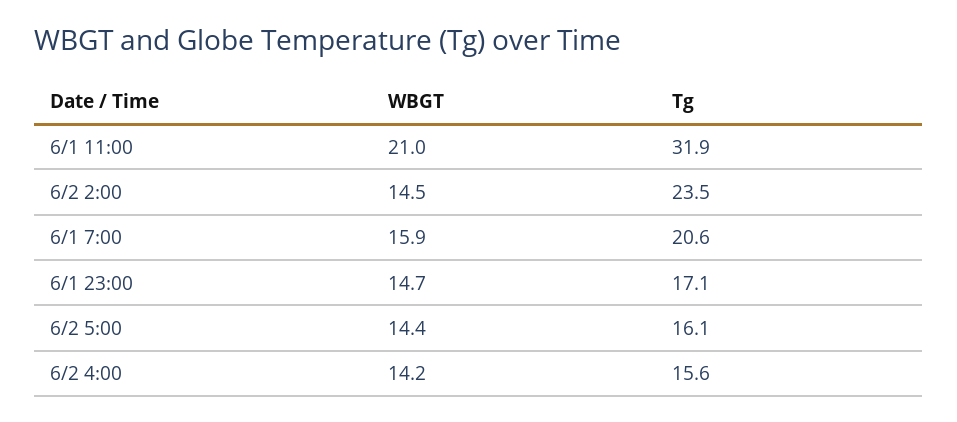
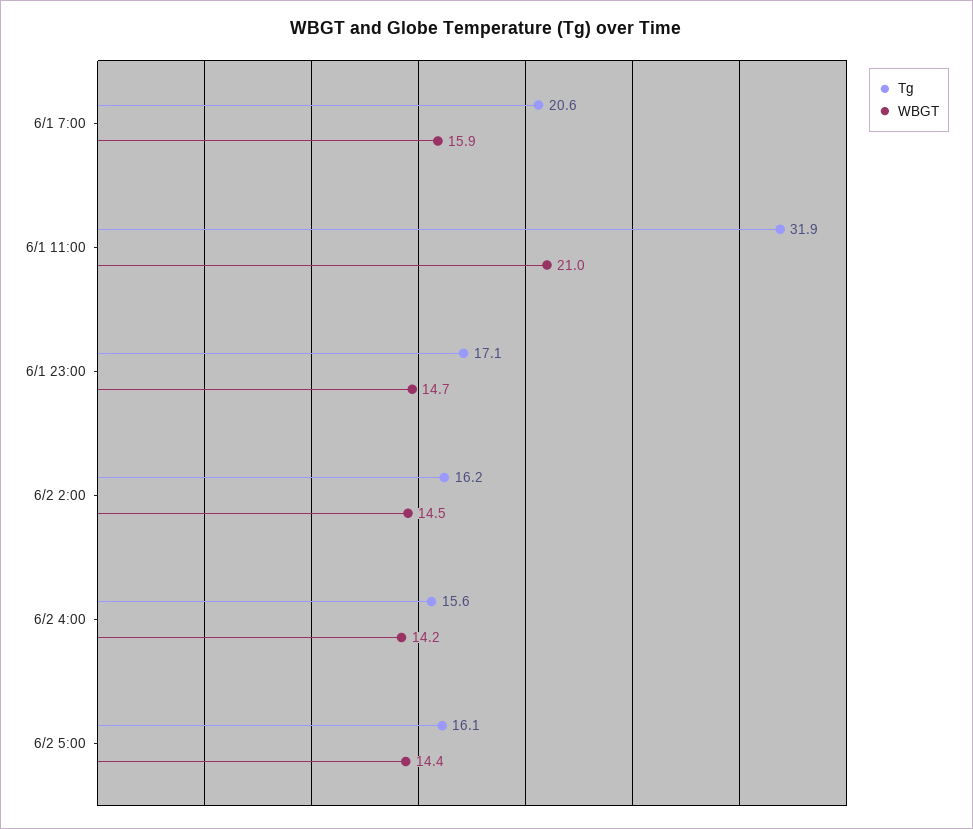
  {
    "WBGT": {
      "6/1 11:00": 21,
      "6/2 2:00": 14.5,
      "6/1 7:00": 15.9,
      "6/1 23:00": 14.7,
      "6/2 5:00": 14.4,
      "6/2 4:00": 14.2
    },
    "Tg": {
      "6/1 11:00": 31.9,
-     "6/2 2:00": 23.5,
+     "6/2 2:00": 16.2,
      "6/1 7:00": 20.6,
      "6/1 23:00": 17.1,
      "6/2 5:00": 16.1,
      "6/2 4:00": 15.6
    }
  }

